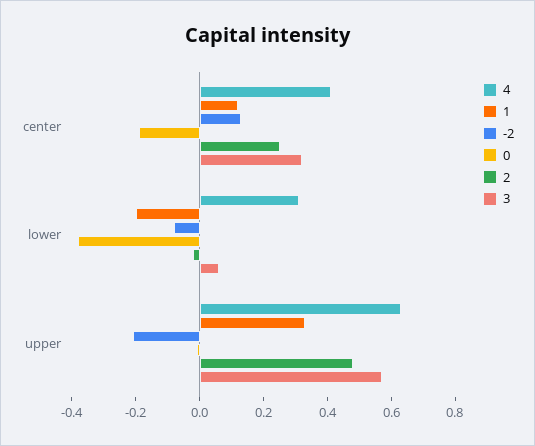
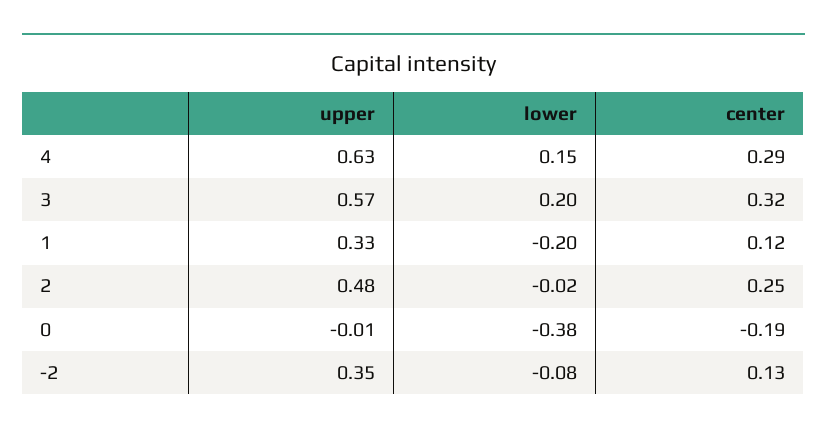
  {
    "4": {
-     "center": 0.4,
+     "center": 0.29,
-     "lower": 0.3,
+     "lower": 0.15,
      "upper": 0.63
    },
    "1": {
      "center": 0.12,
      "lower": -0.2,
      "upper": 0.33
    },
    "-2": {
      "center": 0.13,
      "lower": -0.08,
-     "upper": -0.2
+     "upper": 0.35
    },
    "0": {
      "center": -0.19,
      "lower": -0.38,
      "upper": -0.01
    },
    "2": {
      "center": 0.25,
      "lower": -0.02,
      "upper": 0.48
    },
    "3": {
      "center": 0.32,
-     "lower": 0.05,
+     "lower": 0.2,
      "upper": 0.57
    }
  }

